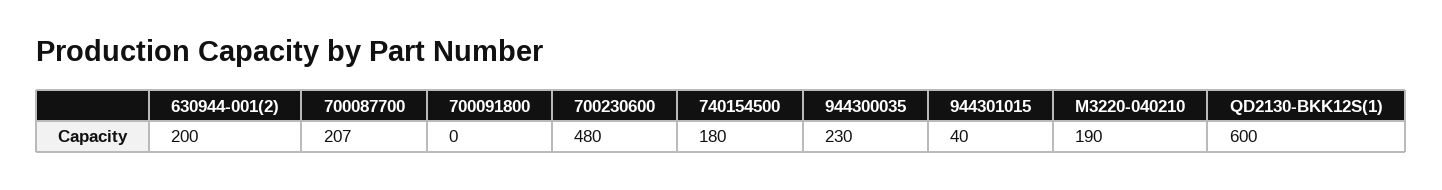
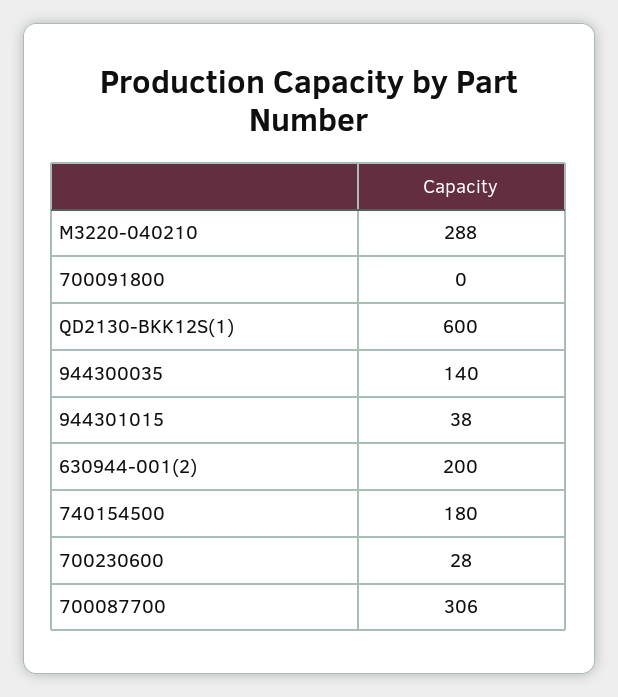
  {
    "630944-001(2)": 200,
-   "700087700": 207,
+   "700087700": 306,
    "700091800": 0,
-   "700230600": 480,
+   "700230600": 28,
    "740154500": 180,
-   "944300035": 230,
+   "944300035": 140,
-   "944301015": 40,
+   "944301015": 38,
-   "M3220-040210": 190,
+   "M3220-040210": 288,
    "QD2130-BKK12S(1)": 600
  }

